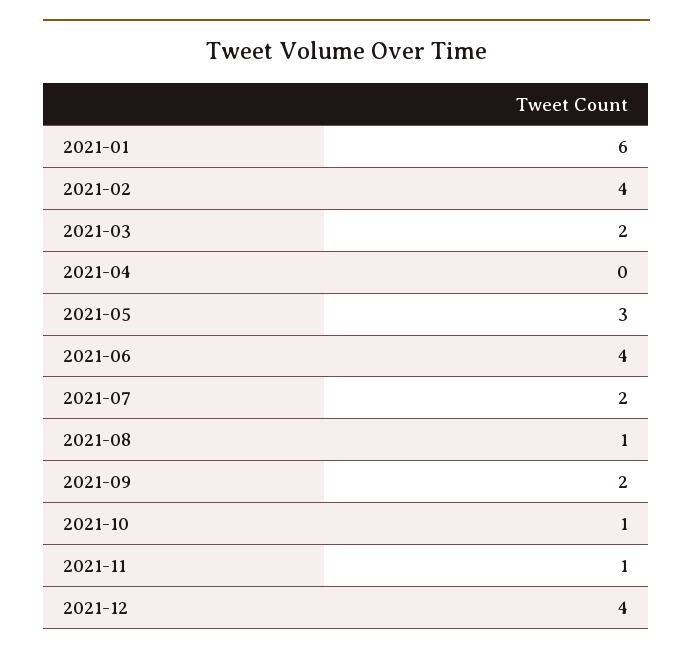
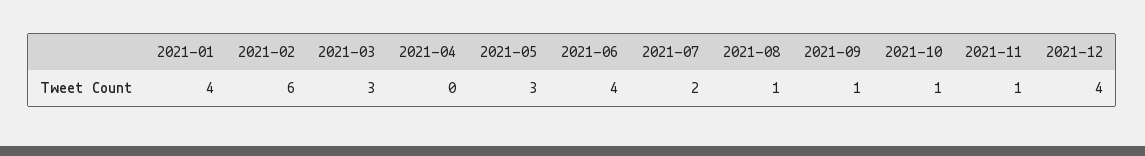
  {
-   "2021-01": 6,
+   "2021-01": 4,
-   "2021-02": 4,
+   "2021-02": 6,
-   "2021-03": 2,
+   "2021-03": 3,
    "2021-04": 0,
    "2021-05": 3,
    "2021-06": 4,
    "2021-07": 2,
    "2021-08": 1,
-   "2021-09": 2,
+   "2021-09": 1,
    "2021-10": 1,
    "2021-11": 1,
    "2021-12": 4
  }

